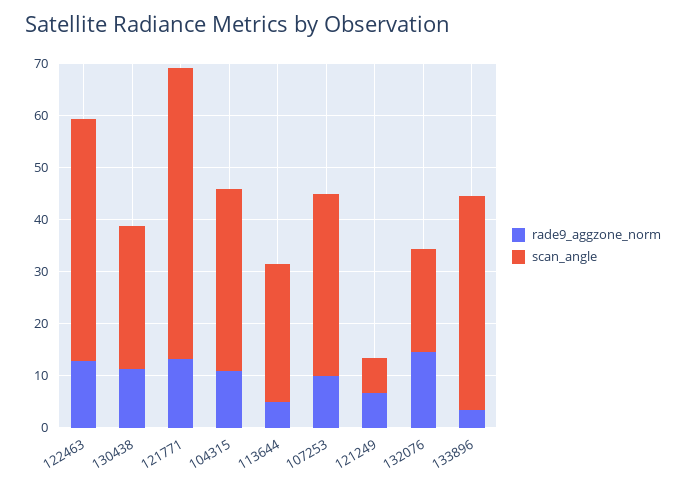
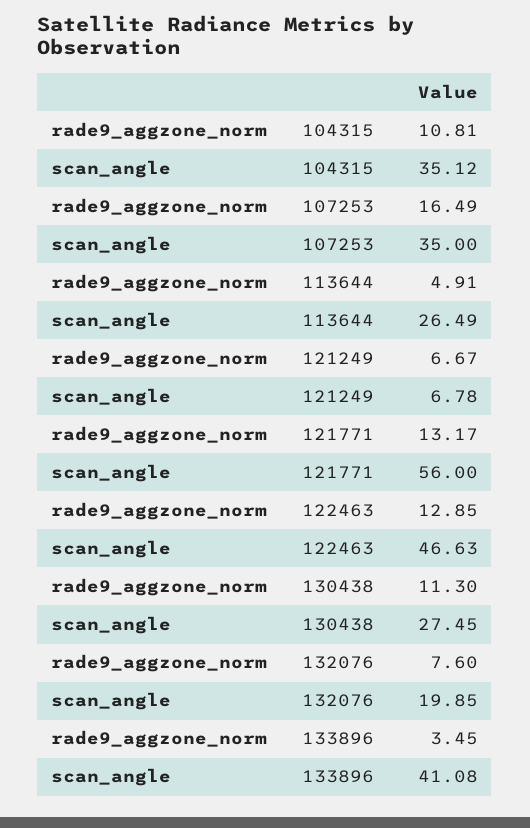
  {
    "rade9_aggzone_norm": {
      "122463": 12.85,
      "130438": 11.3,
      "121771": 13.17,
      "104315": 10.81,
      "113644": 4.91,
-     "107253": 10,
+     "107253": 16.49,
      "121249": 6.67,
-     "132076": 14,
+     "132076": 7.6,
      "133896": 3.45
    },
    "scan_angle": {
      "122463": 46.63,
      "130438": 27.45,
      "121771": 56,
      "104315": 35.12,
      "113644": 26.49,
      "107253": 35,
      "121249": 6.78,
      "132076": 19.85,
      "133896": 41.08
    }
  }

